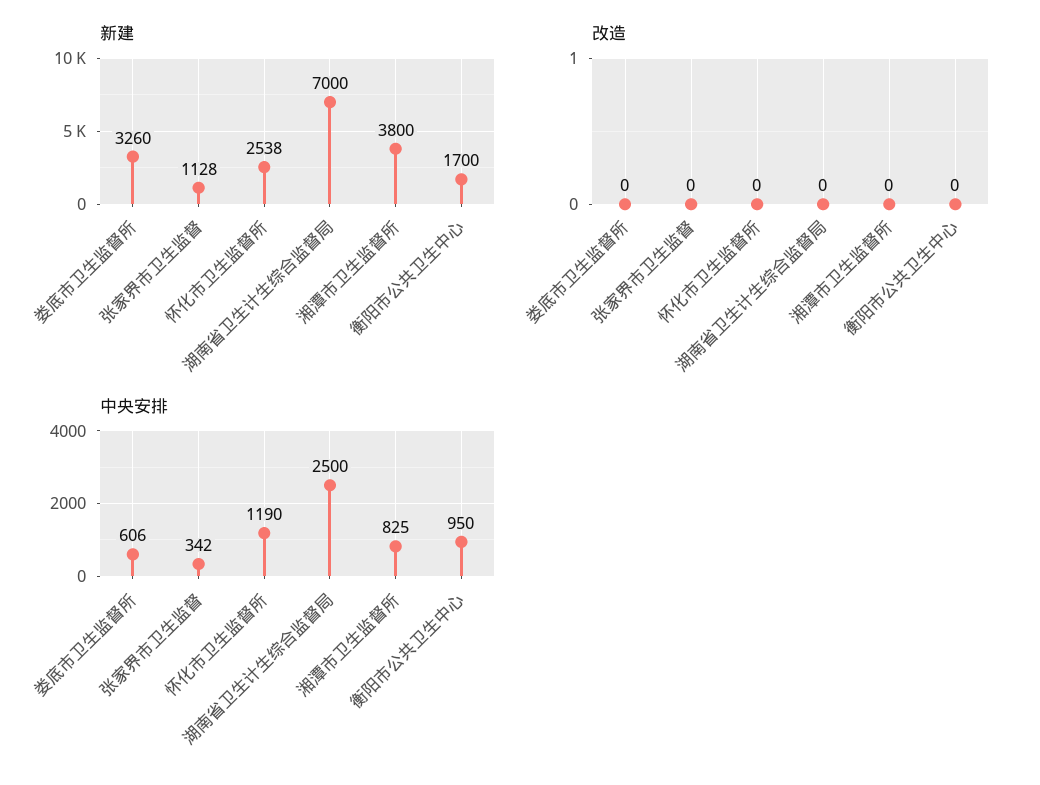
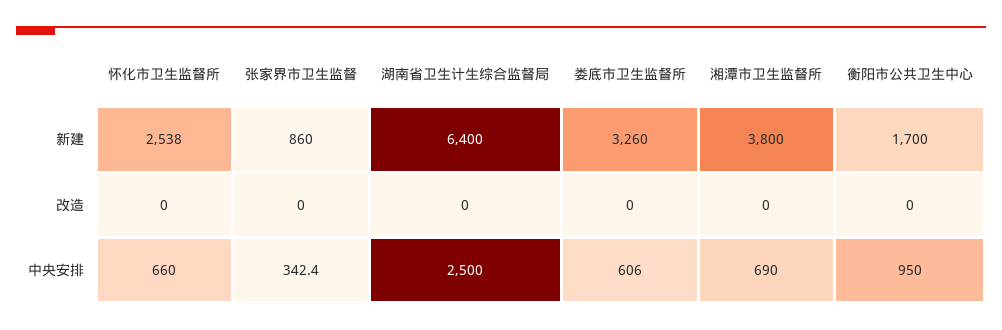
  {
    "新建": {
      "娄底市卫生监督所": 3260,
-     "张家界市卫生监督": 1128,
+     "张家界市卫生监督": 860,
      "怀化市卫生监督所": 2538,
-     "湖南省卫生计生综合监督局": 7000,
+     "湖南省卫生计生综合监督局": 6400,
      "湘潭市卫生监督所": 3800,
      "衡阳市公共卫生中心": 1700
    },
    "改造": {
      "娄底市卫生监督所": 0,
      "张家界市卫生监督": 0,
      "怀化市卫生监督所": 0,
      "湖南省卫生计生综合监督局": 0,
      "湘潭市卫生监督所": 0,
      "衡阳市公共卫生中心": 0
    },
    "中央安排": {
      "娄底市卫生监督所": 606,
      "张家界市卫生监督": 342.4,
-     "怀化市卫生监督所": 1190,
+     "怀化市卫生监督所": 660,
      "湖南省卫生计生综合监督局": 2500,
-     "湘潭市卫生监督所": 825,
+     "湘潭市卫生监督所": 690,
      "衡阳市公共卫生中心": 950
    }
  }

